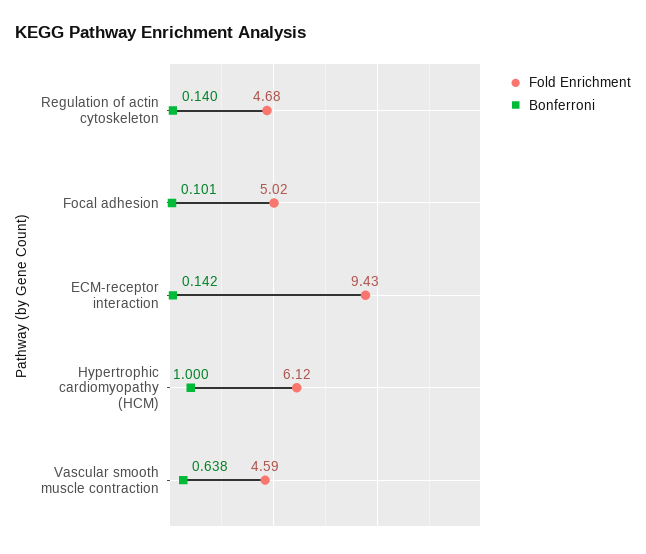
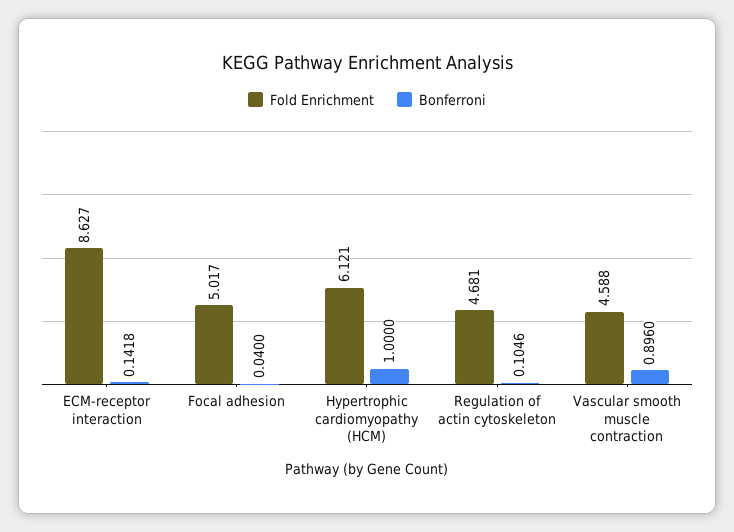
  {
    "Fold Enrichment": {
      "Regulation of actin cytoskeleton": 4.681,
      "Focal adhesion": 5.017,
-     "ECM-receptor interaction": 9.43,
+     "ECM-receptor interaction": 8.627,
      "Hypertrophic cardiomyopathy (HCM)": 6.121,
      "Vascular smooth muscle contraction": 4.588
    },
    "Bonferroni": {
-     "Regulation of actin cytoskeleton": 0.14,
+     "Regulation of actin cytoskeleton": 0.1046,
-     "Focal adhesion": 0.101,
+     "Focal adhesion": 0.04,
      "ECM-receptor interaction": 0.1418,
      "Hypertrophic cardiomyopathy (HCM)": 1,
-     "Vascular smooth muscle contraction": 0.638
+     "Vascular smooth muscle contraction": 0.896
    }
  }

